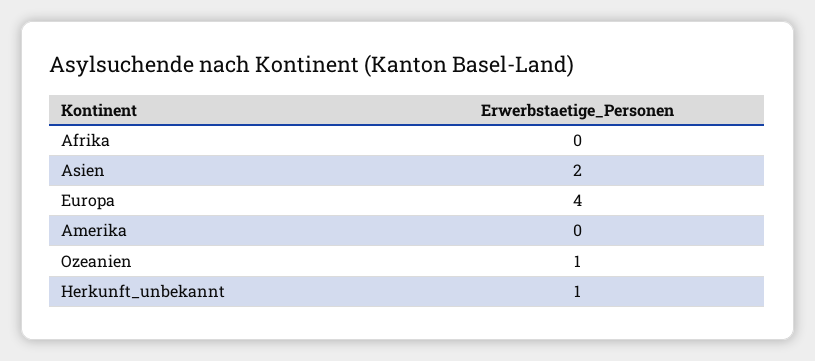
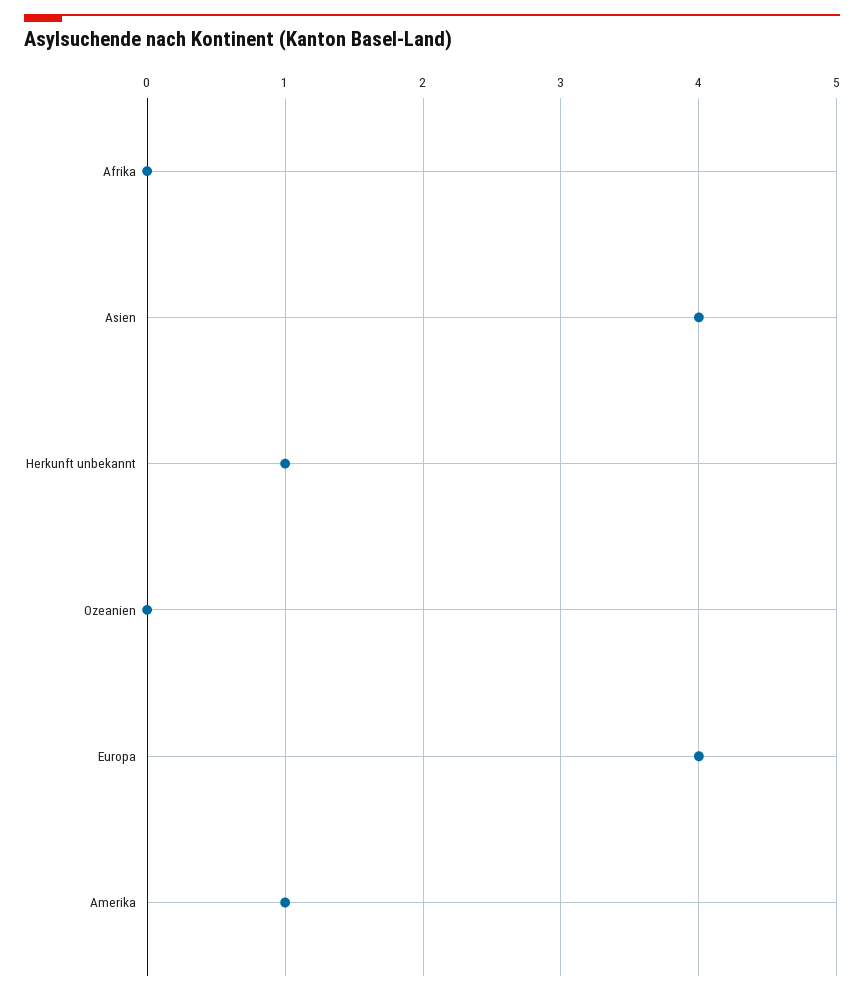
  {
    "Afrika": 0,
-   "Asien": 2,
+   "Asien": 4,
    "Europa": 4,
-   "Amerika": 0,
+   "Amerika": 1,
-   "Ozeanien": 1,
+   "Ozeanien": 0,
    "Herkunft_unbekannt": 1
  }

